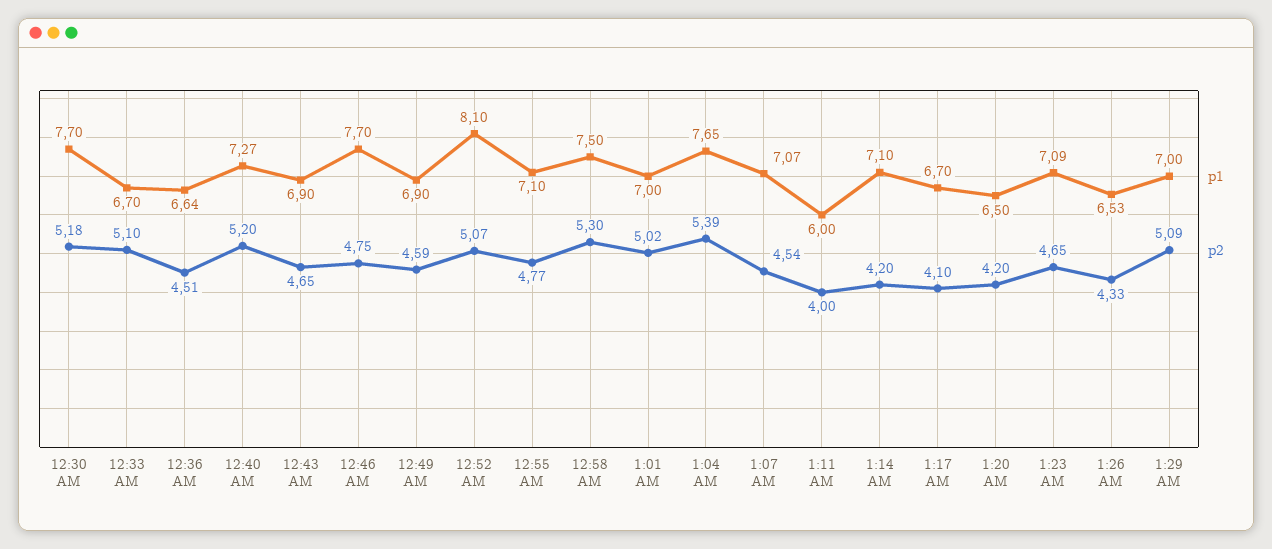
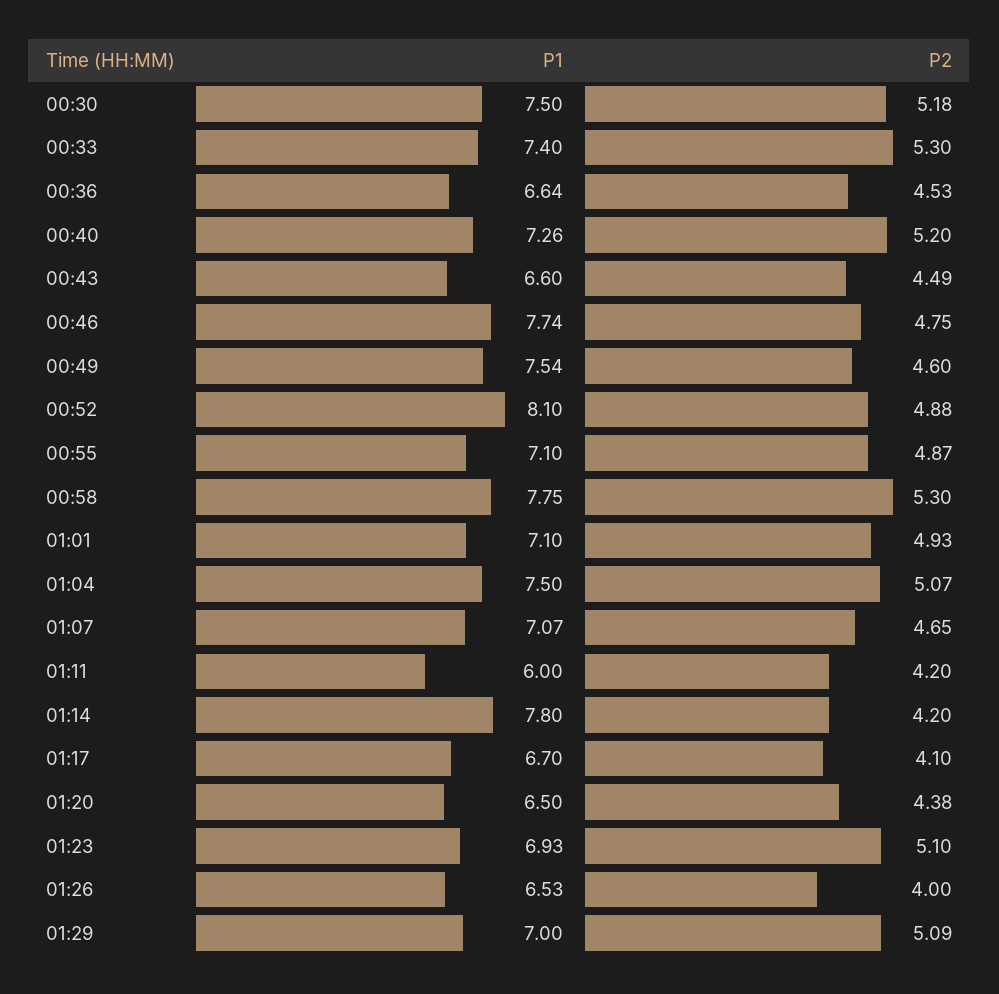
  {
    "p1": {
-     "12:30 AM": 7.7,
+     "12:30 AM": 7.5,
-     "12:33 AM": 6.7,
+     "12:33 AM": 7.4,
      "12:36 AM": 6.64,
-     "12:40 AM": 7.27,
+     "12:40 AM": 7.26,
-     "12:43 AM": 6.9,
+     "12:43 AM": 6.6,
-     "12:46 AM": 7.7,
+     "12:46 AM": 7.74,
-     "12:49 AM": 6.9,
+     "12:49 AM": 7.54,
      "12:52 AM": 8.1,
      "12:55 AM": 7.1,
-     "12:58 AM": 7.5,
+     "12:58 AM": 7.75,
-     "1:01 AM": 7,
+     "1:01 AM": 7.1,
-     "1:04 AM": 7.65,
+     "1:04 AM": 7.5,
      "1:07 AM": 7.07,
      "1:11 AM": 6,
-     "1:14 AM": 7.1,
+     "1:14 AM": 7.8,
      "1:17 AM": 6.7,
      "1:20 AM": 6.5,
-     "1:23 AM": 7.09,
+     "1:23 AM": 6.93,
      "1:26 AM": 6.53,
      "1:29 AM": 7
    },
    "p2": {
      "12:30 AM": 5.18,
-     "12:33 AM": 5.1,
+     "12:33 AM": 5.3,
-     "12:36 AM": 4.51,
+     "12:36 AM": 4.53,
      "12:40 AM": 5.2,
-     "12:43 AM": 4.65,
+     "12:43 AM": 4.49,
      "12:46 AM": 4.75,
-     "12:49 AM": 4.59,
+     "12:49 AM": 4.6,
-     "12:52 AM": 5.07,
+     "12:52 AM": 4.88,
-     "12:55 AM": 4.77,
+     "12:55 AM": 4.87,
      "12:58 AM": 5.3,
-     "1:01 AM": 5.02,
+     "1:01 AM": 4.93,
-     "1:04 AM": 5.39,
+     "1:04 AM": 5.07,
-     "1:07 AM": 4.54,
+     "1:07 AM": 4.65,
-     "1:11 AM": 4,
+     "1:11 AM": 4.2,
      "1:14 AM": 4.2,
      "1:17 AM": 4.1,
-     "1:20 AM": 4.2,
+     "1:20 AM": 4.38,
-     "1:23 AM": 4.65,
+     "1:23 AM": 5.1,
-     "1:26 AM": 4.33,
+     "1:26 AM": 4,
      "1:29 AM": 5.09
    }
  }

